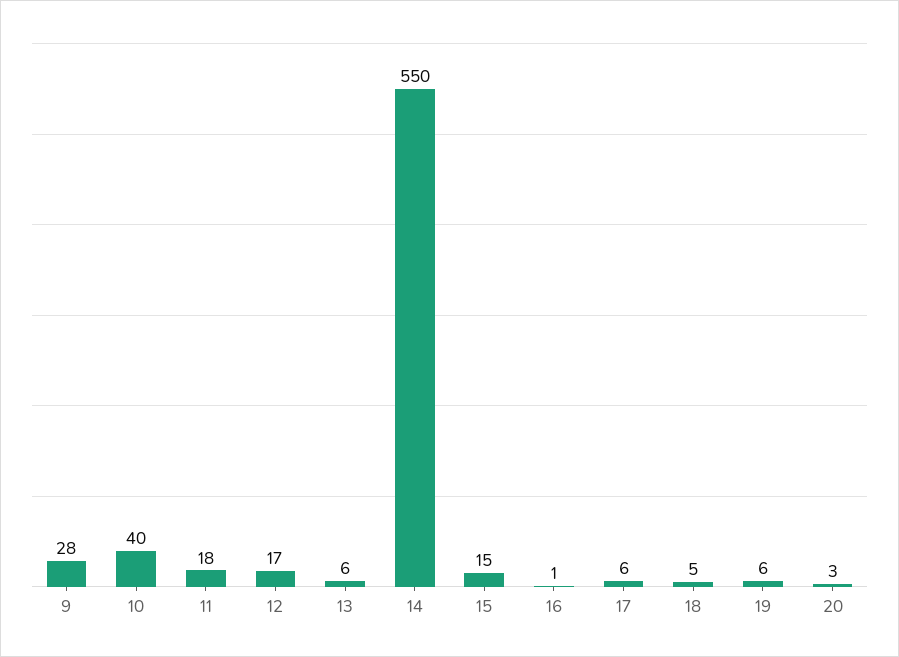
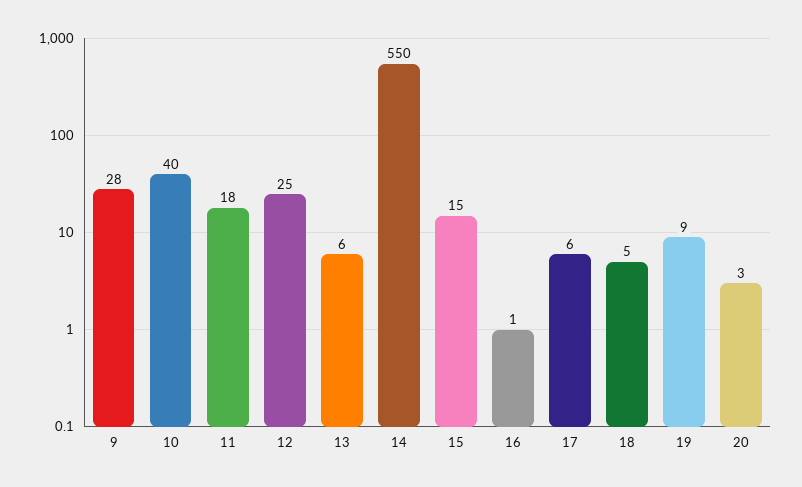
  {
    "9": 28,
    "10": 40,
    "11": 18,
-   "12": 17,
+   "12": 25,
    "13": 6,
    "14": 550,
    "15": 15,
    "16": 1,
    "17": 6,
    "18": 5,
-   "19": 6,
+   "19": 9,
    "20": 3
  }

